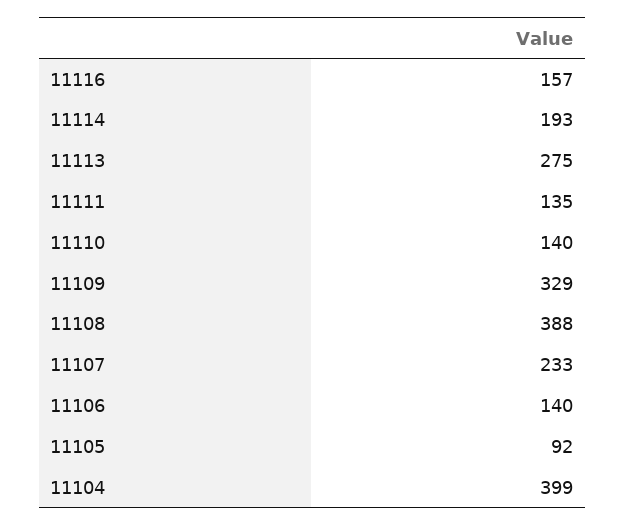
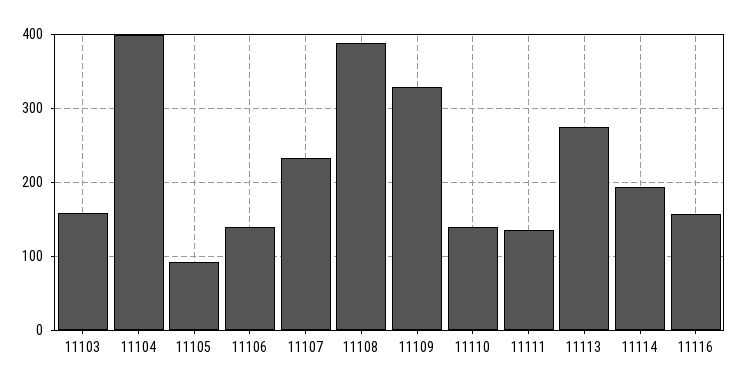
  {
    "11116": 157,
    "11114": 193,
    "11113": 275,
    "11111": 135,
    "11110": 140,
    "11109": 329,
    "11108": 388,
    "11107": 233,
    "11106": 140,
    "11105": 92,
-   "11104": 399
+   "11104": 399,
+   "11103": 160
  }

